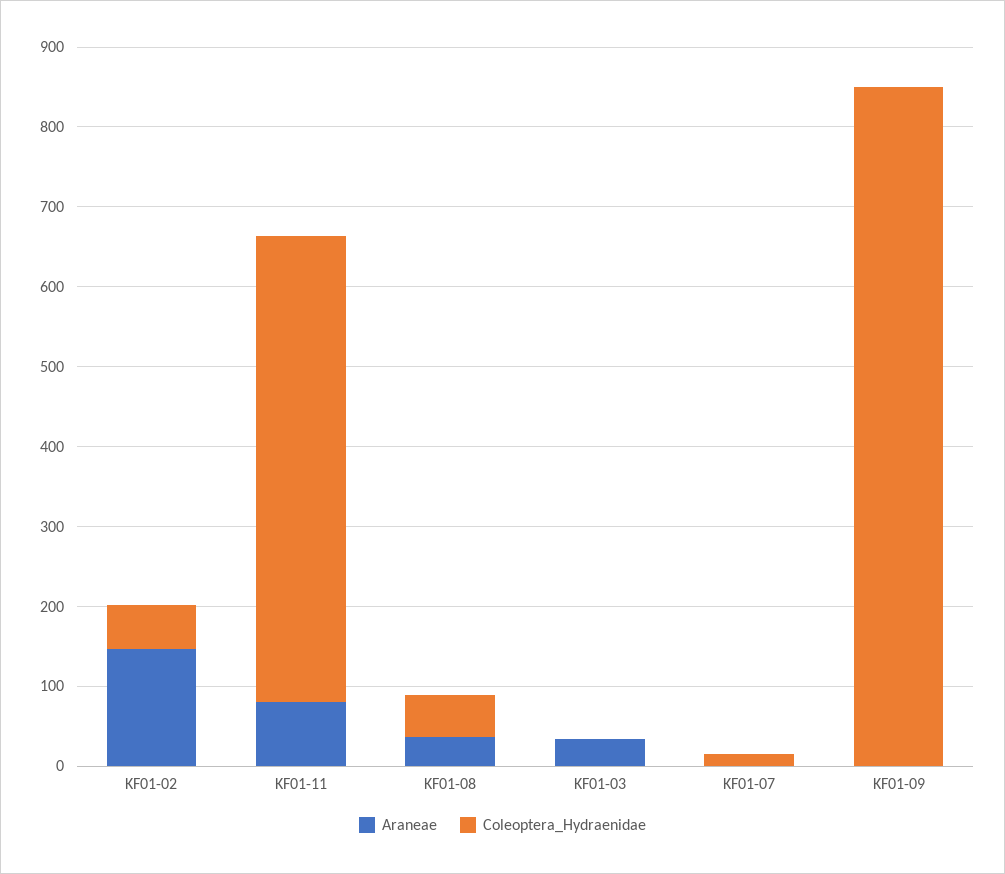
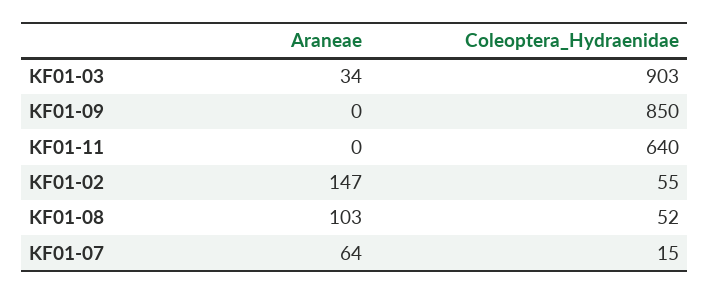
  {
    "Araneae": {
      "KF01-02": 147,
-     "KF01-11": 80,
+     "KF01-11": 0,
-     "KF01-08": 40,
+     "KF01-08": 103,
      "KF01-03": 34,
-     "KF01-07": 0,
+     "KF01-07": 64,
      "KF01-09": 0
    },
    "Coleoptera_Hydraenidae": {
      "KF01-02": 55,
-     "KF01-11": 580,
+     "KF01-11": 640,
      "KF01-08": 52,
-     "KF01-03": 0,
+     "KF01-03": 903,
      "KF01-07": 15,
      "KF01-09": 850
    }
  }

